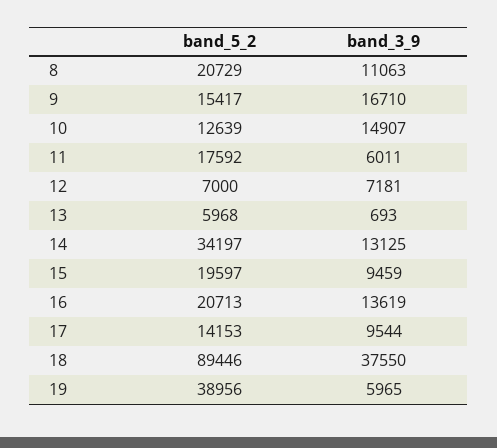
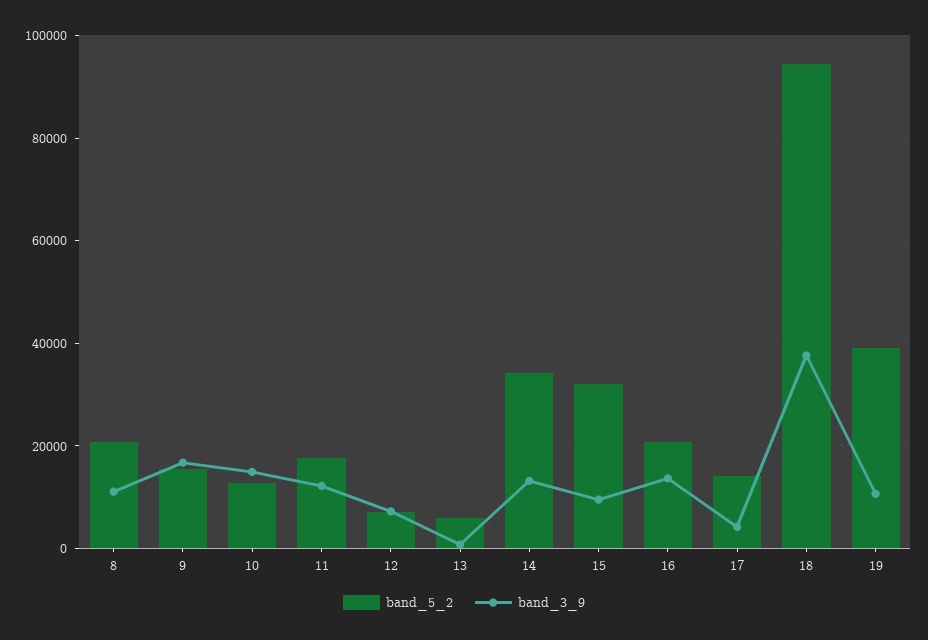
  {
    "band_5_2": {
      "8": 20729,
      "9": 15417,
      "10": 12639,
      "11": 17592,
      "12": 7000,
      "13": 5968,
      "14": 34197,
-     "15": 19597,
+     "15": 32000,
      "16": 20713,
      "17": 14153,
-     "18": 89446,
+     "18": 94000,
      "19": 38956
    },
    "band_3_9": {
      "8": 11063,
      "9": 16710,
      "10": 14907,
-     "11": 6011,
+     "11": 12000,
      "12": 7181,
      "13": 693,
      "14": 13125,
      "15": 9459,
      "16": 13619,
-     "17": 9544,
+     "17": 4000,
      "18": 37550,
-     "19": 5965
+     "19": 10000
    }
  }

